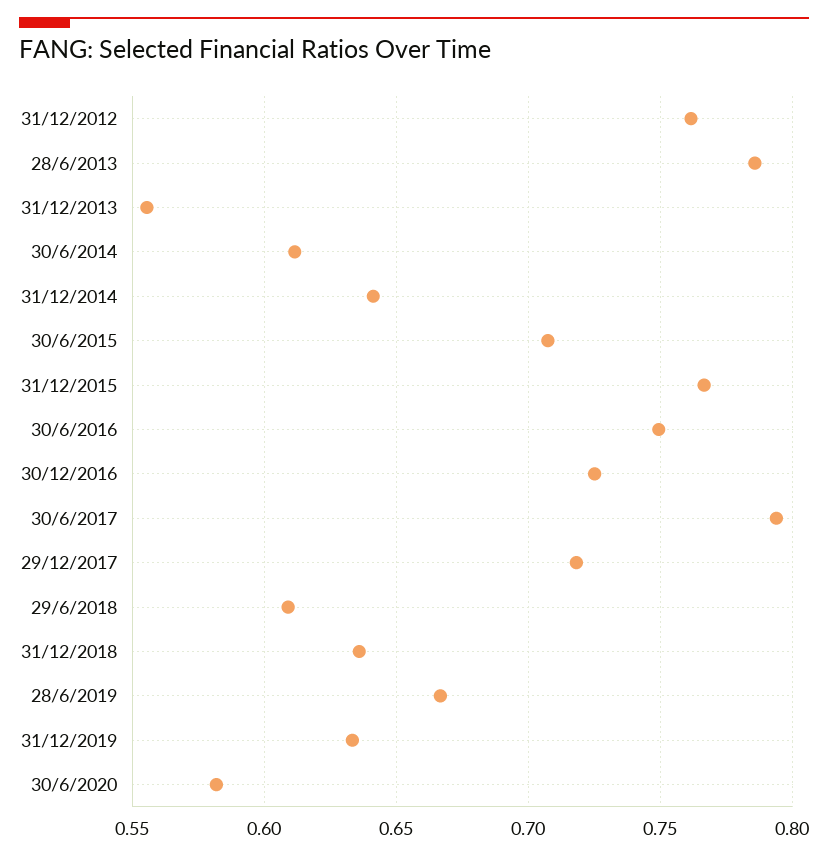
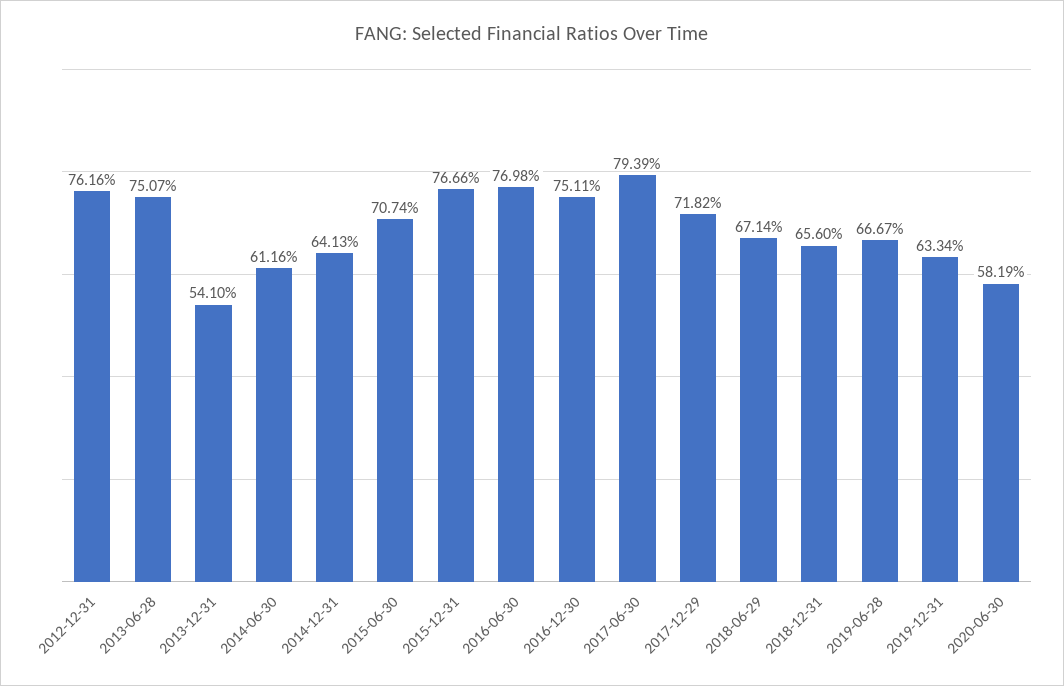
  {
    "31/12/2012": 0.7616,
-   "28/6/2013": 0.785,
+   "28/6/2013": 0.7507,
-   "31/12/2013": 0.555,
+   "31/12/2013": 0.541,
    "30/6/2014": 0.6116,
    "31/12/2014": 0.6413,
    "30/6/2015": 0.7074,
    "31/12/2015": 0.7666,
-   "30/6/2016": 0.75,
+   "30/6/2016": 0.7698,
-   "30/12/2016": 0.725,
+   "30/12/2016": 0.7511,
    "30/6/2017": 0.7939,
    "29/12/2017": 0.7182,
-   "29/6/2018": 0.61,
+   "29/6/2018": 0.6714,
-   "31/12/2018": 0.635,
+   "31/12/2018": 0.656,
    "28/6/2019": 0.6667,
    "31/12/2019": 0.6334,
    "30/6/2020": 0.5819
  }

